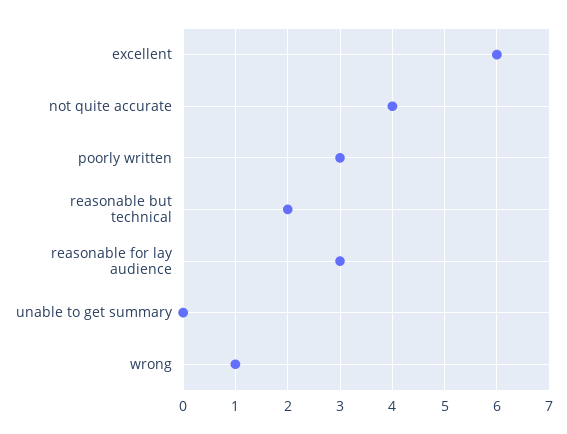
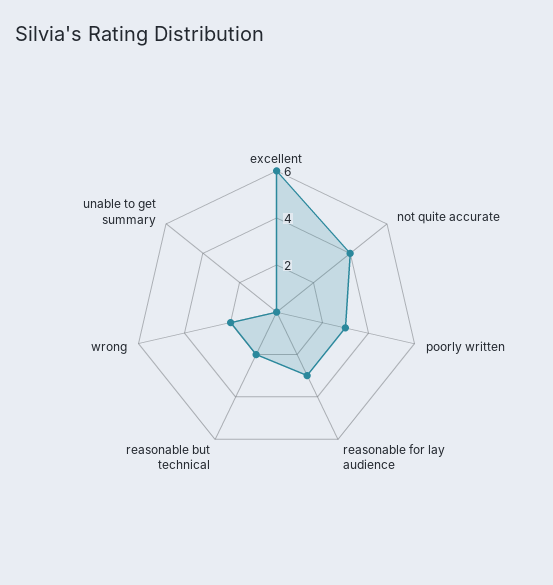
  {
    "excellent": 6,
    "not quite accurate": 4,
    "poorly written": 3,
    "reasonable but technical": 2,
    "reasonable for lay audience": 3,
    "unable to get summary": 0,
-   "wrong": 1
+   "wrong": 2
  }

